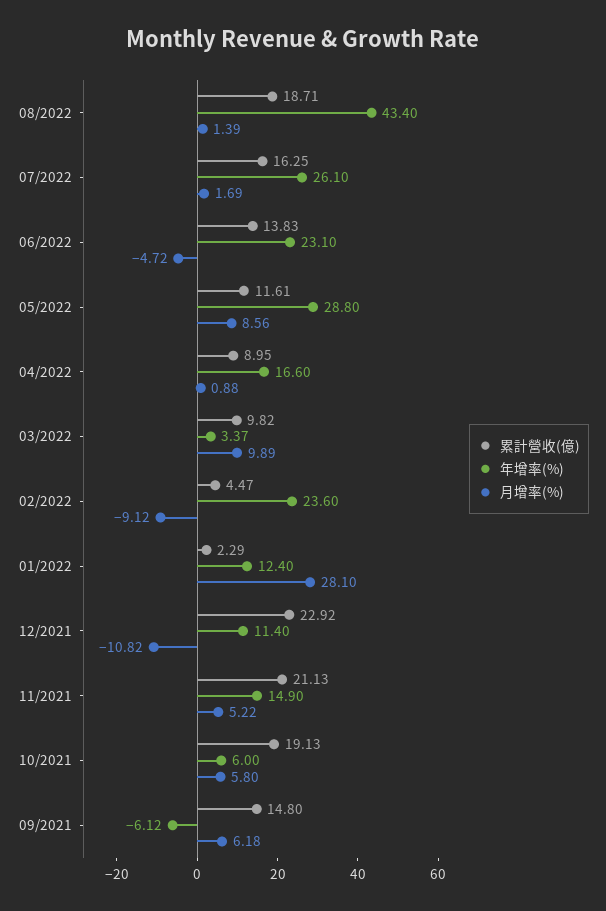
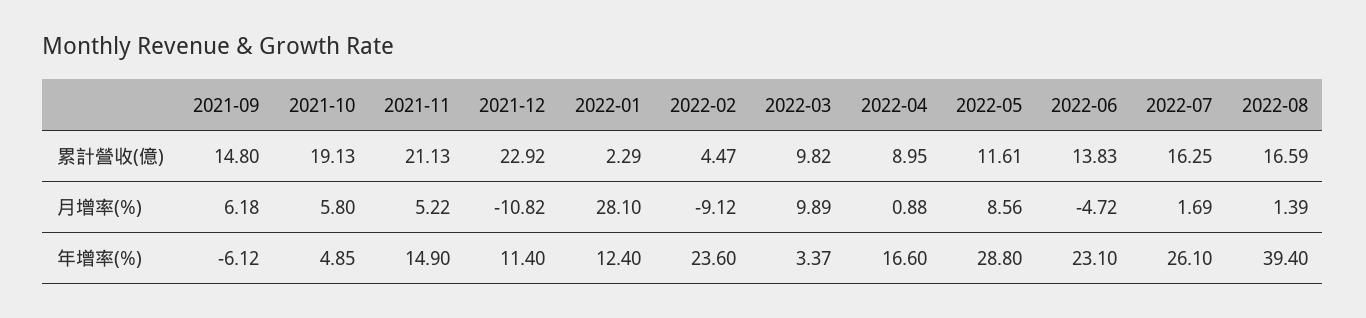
  {
    "累計營收(億)": {
-     "08/2022": 18.71,
+     "08/2022": 16.59,
      "07/2022": 16.25,
      "06/2022": 13.83,
      "05/2022": 11.61,
      "04/2022": 8.95,
      "03/2022": 9.82,
      "02/2022": 4.47,
      "01/2022": 2.29,
      "12/2021": 22.92,
      "11/2021": 21.13,
      "10/2021": 19.13,
      "09/2021": 14.8
    },
    "年增率(%)": {
-     "08/2022": 43.4,
+     "08/2022": 39.4,
      "07/2022": 26.1,
      "06/2022": 23.1,
      "05/2022": 28.8,
      "04/2022": 16.6,
      "03/2022": 3.37,
      "02/2022": 23.6,
      "01/2022": 12.4,
      "12/2021": 11.4,
      "11/2021": 14.9,
-     "10/2021": 6,
+     "10/2021": 4.85,
      "09/2021": -6.12
    },
    "月增率(%)": {
      "08/2022": 1.39,
      "07/2022": 1.69,
      "06/2022": -4.72,
      "05/2022": 8.56,
      "04/2022": 0.88,
      "03/2022": 9.89,
      "02/2022": -9.12,
      "01/2022": 28.1,
      "12/2021": -10.82,
      "11/2021": 5.22,
      "10/2021": 5.8,
      "09/2021": 6.18
    }
  }

